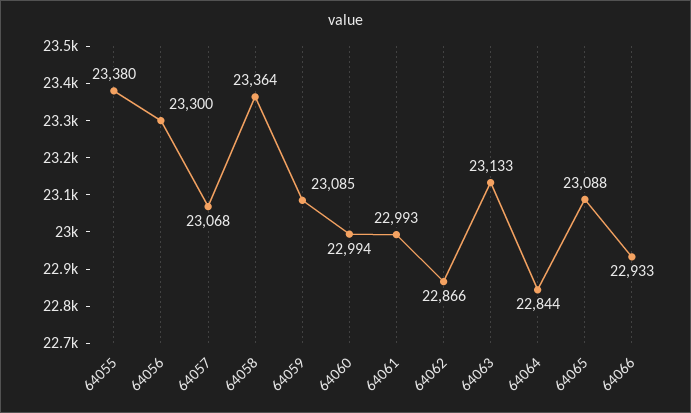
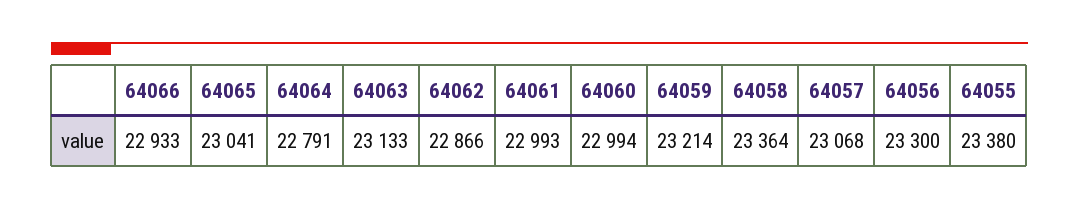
  {
    "64055": 23380,
    "64056": 23300,
    "64057": 23068,
    "64058": 23364,
-   "64059": 23085,
+   "64059": 23214,
    "64060": 22994,
    "64061": 22993,
    "64062": 22866,
    "64063": 23133,
-   "64064": 22844,
+   "64064": 22791,
-   "64065": 23088,
+   "64065": 23041,
    "64066": 22933
  }

